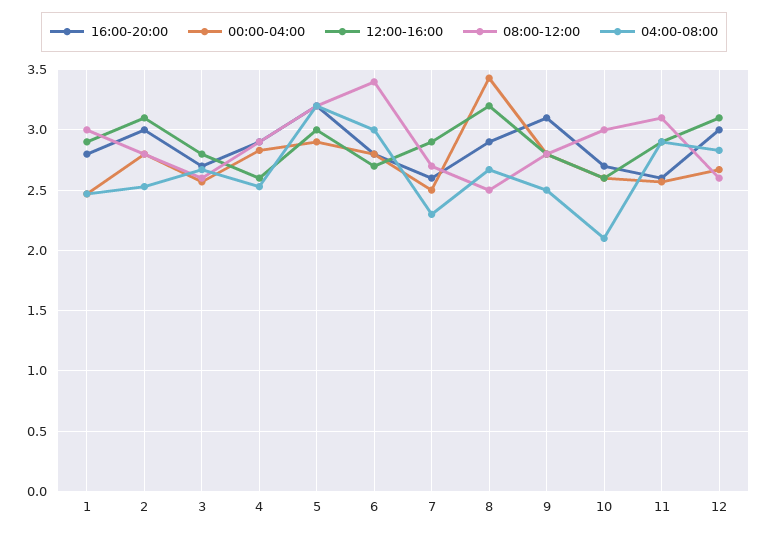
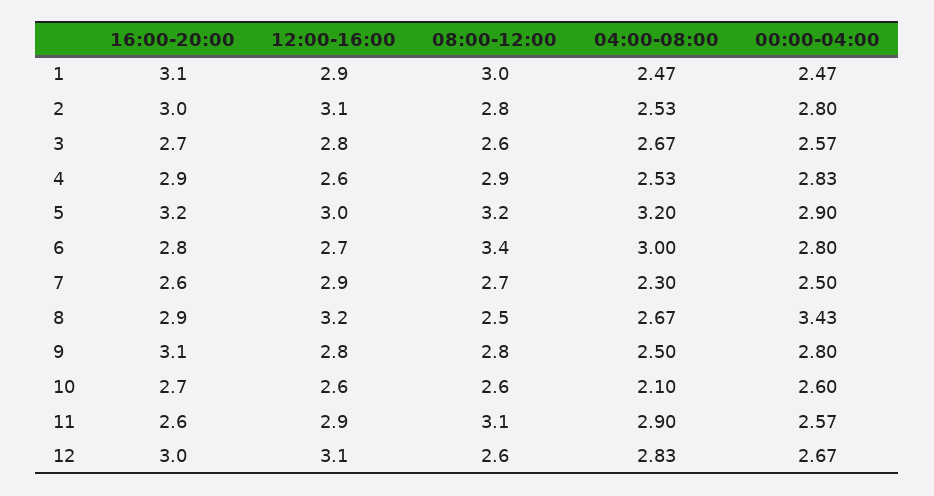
  {
    "16:00-20:00": {
-     "1": 2.8,
+     "1": 3.1,
      "2": 3,
      "3": 2.7,
      "4": 2.9,
      "5": 3.2,
      "6": 2.8,
      "7": 2.6,
      "8": 2.9,
      "9": 3.1,
      "10": 2.7,
      "11": 2.6,
      "12": 3
    },
    "00:00-04:00": {
      "1": 2.47,
      "2": 2.8,
      "3": 2.57,
      "4": 2.83,
      "5": 2.9,
      "6": 2.8,
      "7": 2.5,
      "8": 3.43,
      "9": 2.8,
      "10": 2.6,
      "11": 2.57,
      "12": 2.67
    },
    "12:00-16:00": {
      "1": 2.9,
      "2": 3.1,
      "3": 2.8,
      "4": 2.6,
      "5": 3,
      "6": 2.7,
      "7": 2.9,
      "8": 3.2,
      "9": 2.8,
      "10": 2.6,
      "11": 2.9,
      "12": 3.1
    },
    "08:00-12:00": {
      "1": 3,
      "2": 2.8,
      "3": 2.6,
      "4": 2.9,
      "5": 3.2,
      "6": 3.4,
      "7": 2.7,
      "8": 2.5,
      "9": 2.8,
-     "10": 3,
+     "10": 2.6,
      "11": 3.1,
      "12": 2.6
    },
    "04:00-08:00": {
      "1": 2.47,
      "2": 2.53,
      "3": 2.67,
      "4": 2.53,
      "5": 3.2,
      "6": 3,
      "7": 2.3,
      "8": 2.67,
      "9": 2.5,
      "10": 2.1,
      "11": 2.9,
      "12": 2.83
    }
  }

